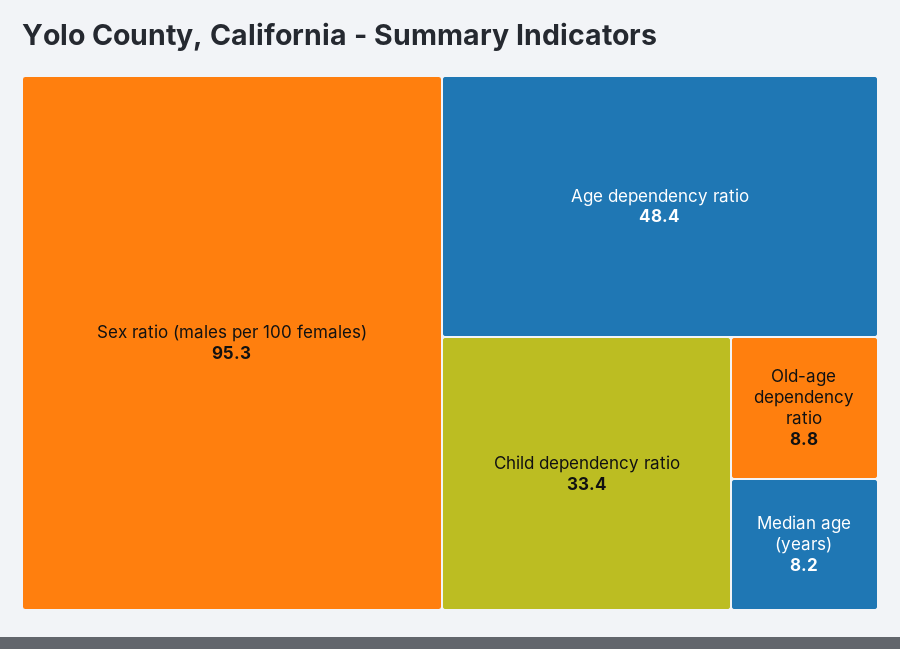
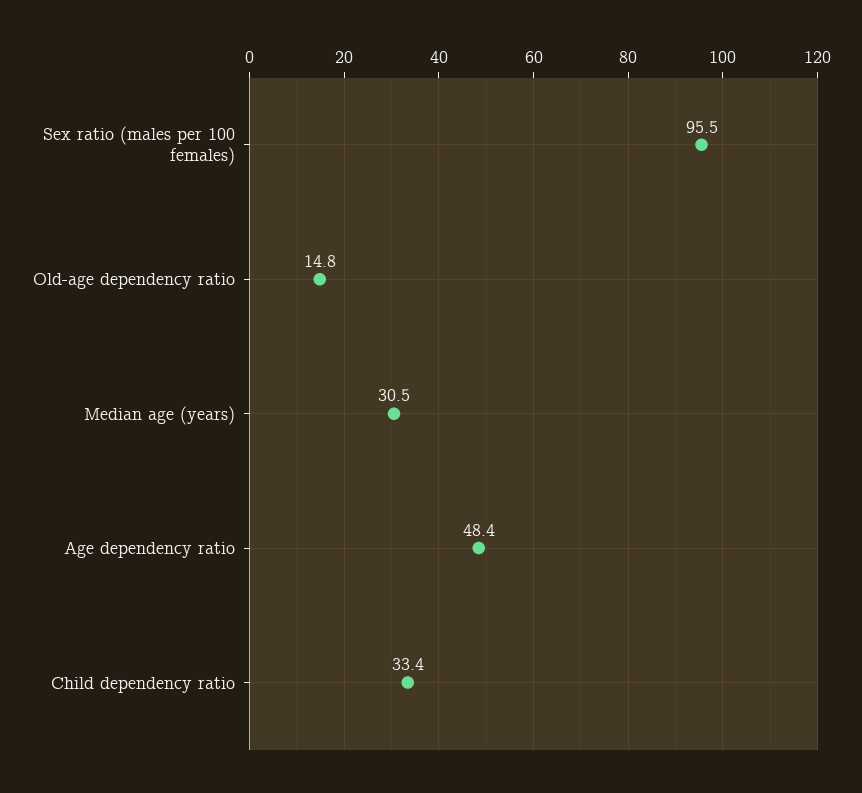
  {
-   "Sex ratio (males per 100 females)": 95.3,
+   "Sex ratio (males per 100 females)": 95.5,
    "Age dependency ratio": 48.4,
    "Child dependency ratio": 33.4,
-   "Old-age dependency ratio": 8.8,
+   "Old-age dependency ratio": 14.8,
-   "Median age (years)": 8.2
+   "Median age (years)": 30.5
  }

